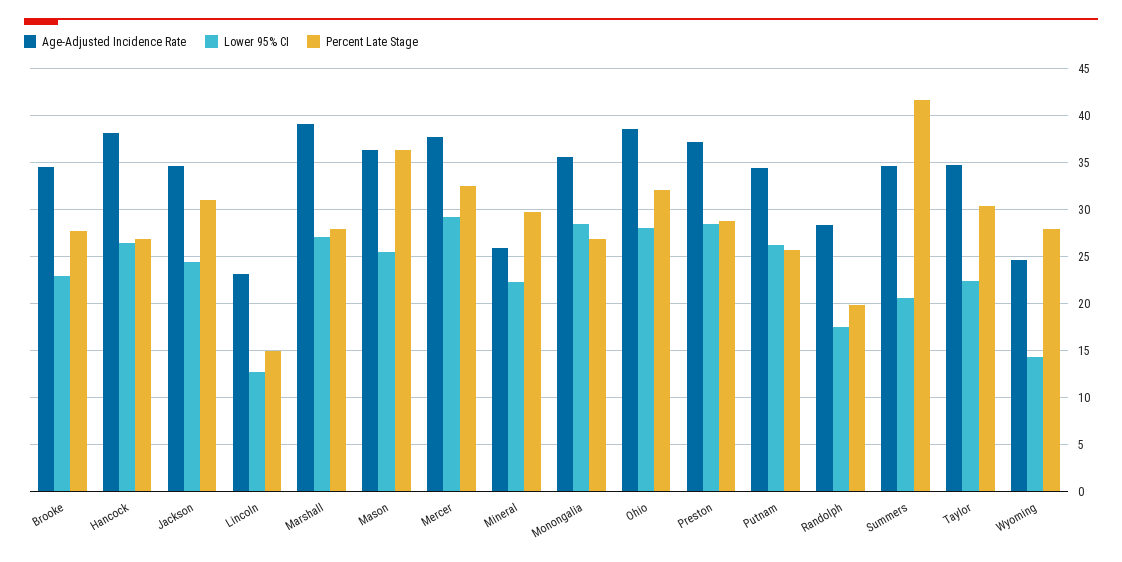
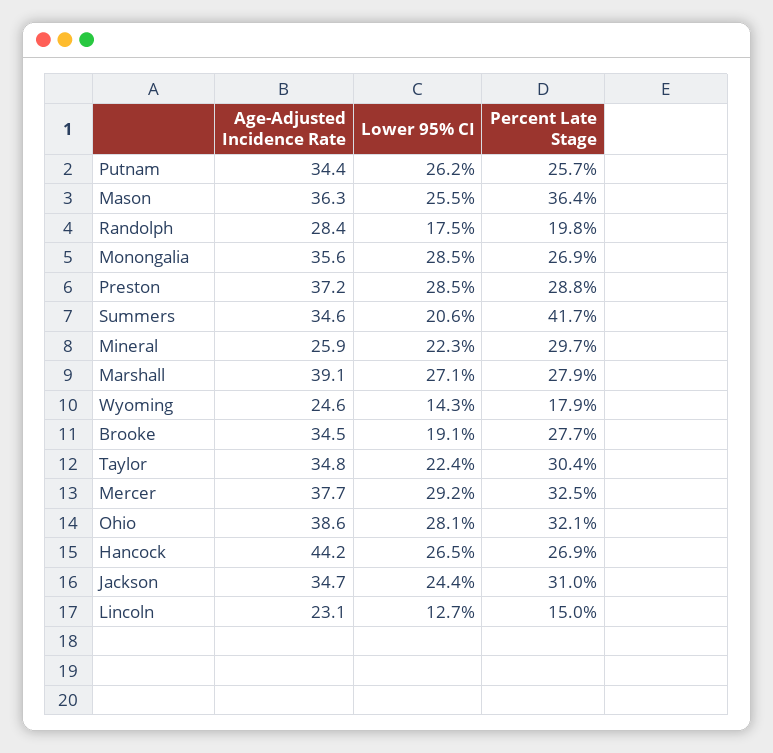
  {
    "Age-Adjusted Incidence Rate": {
      "Brooke": 34.5,
-     "Hancock": 38,
+     "Hancock": 44.2,
      "Jackson": 34.7,
      "Lincoln": 23.1,
      "Marshall": 39.1,
      "Mason": 36.3,
      "Mercer": 37.7,
      "Mineral": 25.9,
      "Monongalia": 35.6,
      "Ohio": 38.6,
      "Preston": 37.2,
      "Putnam": 34.4,
      "Randolph": 28.4,
      "Summers": 34.6,
      "Taylor": 34.8,
      "Wyoming": 24.6
    },
    "Lower 95% CI": {
-     "Brooke": 23,
+     "Brooke": 19.1,
      "Hancock": 26.5,
      "Jackson": 24.4,
      "Lincoln": 12.7,
      "Marshall": 27.1,
      "Mason": 25.5,
      "Mercer": 29.2,
      "Mineral": 22.3,
      "Monongalia": 28.5,
      "Ohio": 28.1,
      "Preston": 28.5,
      "Putnam": 26.2,
      "Randolph": 17.5,
      "Summers": 20.6,
      "Taylor": 22.4,
      "Wyoming": 14.3
    },
    "Percent Late Stage": {
      "Brooke": 27.7,
      "Hancock": 26.9,
      "Jackson": 31,
      "Lincoln": 15,
      "Marshall": 27.9,
      "Mason": 36.4,
      "Mercer": 32.5,
      "Mineral": 29.7,
      "Monongalia": 26.9,
      "Ohio": 32.1,
      "Preston": 28.8,
      "Putnam": 25.7,
      "Randolph": 19.8,
      "Summers": 41.7,
      "Taylor": 30.4,
-     "Wyoming": 28
+     "Wyoming": 17.9
    }
  }

